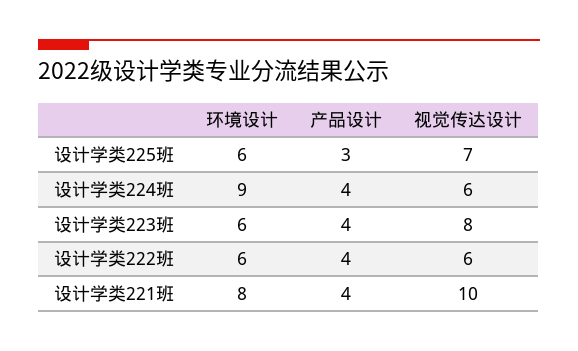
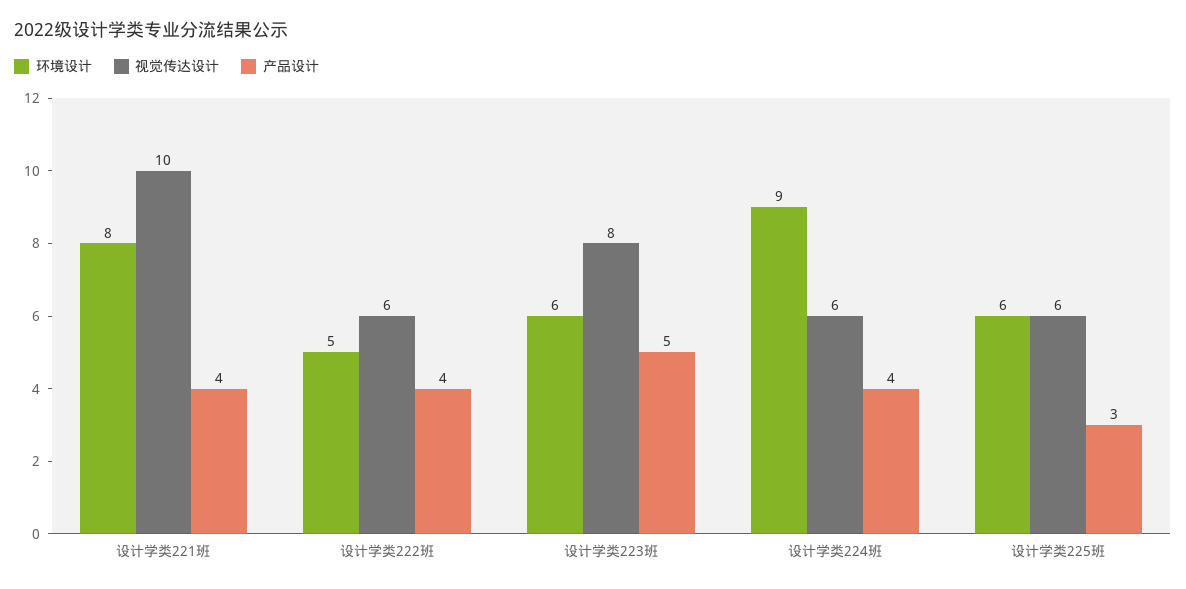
  {
    "环境设计": {
      "设计学类225班": 6,
      "设计学类224班": 9,
      "设计学类223班": 6,
-     "设计学类222班": 6,
+     "设计学类222班": 5,
      "设计学类221班": 8
    },
    "产品设计": {
      "设计学类225班": 3,
      "设计学类224班": 4,
-     "设计学类223班": 4,
+     "设计学类223班": 5,
      "设计学类222班": 4,
      "设计学类221班": 4
    },
    "视觉传达设计": {
-     "设计学类225班": 7,
+     "设计学类225班": 6,
      "设计学类224班": 6,
      "设计学类223班": 8,
      "设计学类222班": 6,
      "设计学类221班": 10
    }
  }

